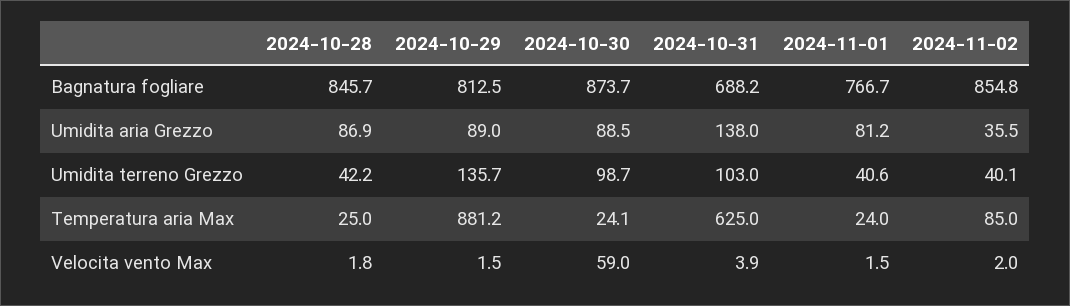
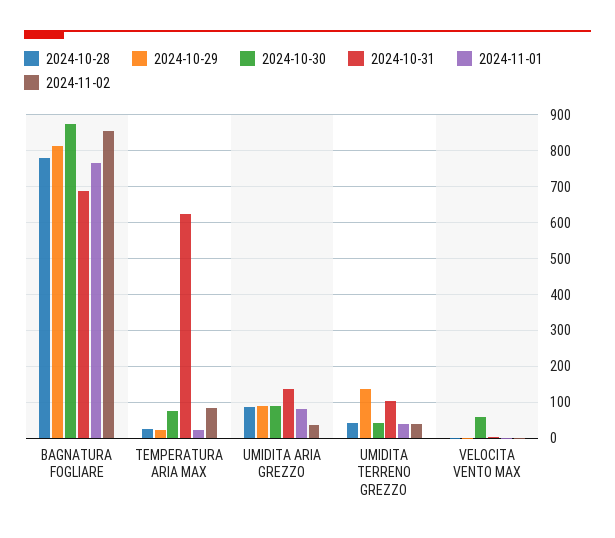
  {
    "2024-10-28": {
-     "Bagnatura fogliare": 845.7,
+     "Bagnatura fogliare": 780,
      "Umidita aria Grezzo": 86.9,
      "Umidita terreno Grezzo": 42.2,
      "Temperatura aria Max": 25,
      "Velocita vento Max": 1.8
    },
    "2024-10-29": {
      "Bagnatura fogliare": 812.5,
      "Umidita aria Grezzo": 89,
      "Umidita terreno Grezzo": 135.7,
-     "Temperatura aria Max": 881.2,
+     "Temperatura aria Max": 20,
      "Velocita vento Max": 1.5
    },
    "2024-10-30": {
      "Bagnatura fogliare": 873.7,
      "Umidita aria Grezzo": 88.5,
-     "Umidita terreno Grezzo": 98.7,
+     "Umidita terreno Grezzo": 40,
-     "Temperatura aria Max": 24.1,
+     "Temperatura aria Max": 80,
      "Velocita vento Max": 59
    },
    "2024-10-31": {
      "Bagnatura fogliare": 688.2,
      "Umidita aria Grezzo": 138,
      "Umidita terreno Grezzo": 103,
      "Temperatura aria Max": 625,
      "Velocita vento Max": 3.9
    },
    "2024-11-01": {
      "Bagnatura fogliare": 766.7,
      "Umidita aria Grezzo": 81.2,
      "Umidita terreno Grezzo": 40.6,
      "Temperatura aria Max": 24,
      "Velocita vento Max": 1.5
    },
    "2024-11-02": {
      "Bagnatura fogliare": 854.8,
      "Umidita aria Grezzo": 35.5,
      "Umidita terreno Grezzo": 40.1,
      "Temperatura aria Max": 85,
      "Velocita vento Max": 2
    }
  }

